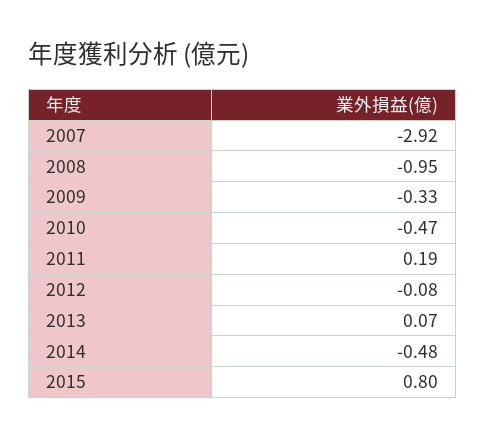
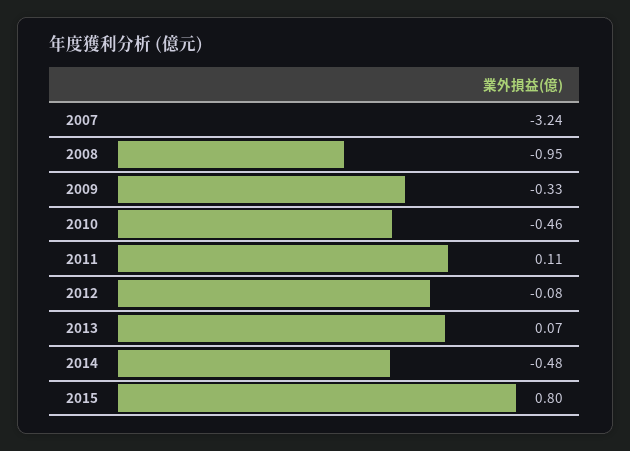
  {
-   "2007": -2.92,
+   "2007": -3.24,
    "2008": -0.95,
    "2009": -0.33,
-   "2010": -0.47,
+   "2010": -0.46,
-   "2011": 0.19,
+   "2011": 0.11,
    "2012": -0.08,
    "2013": 0.07,
    "2014": -0.48,
    "2015": 0.8
  }

